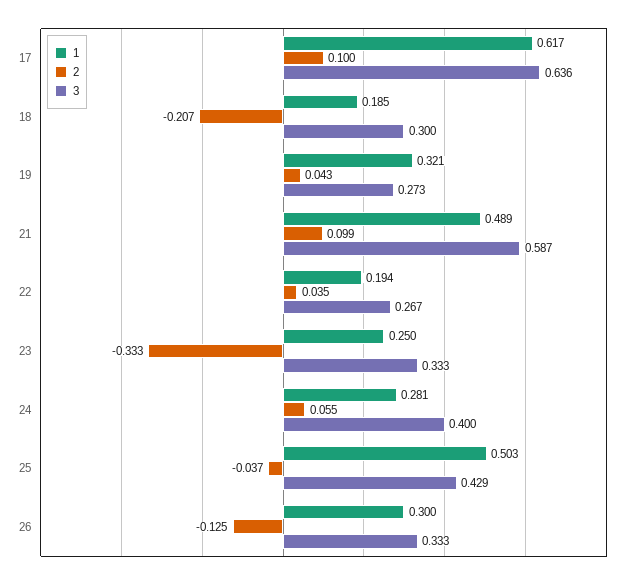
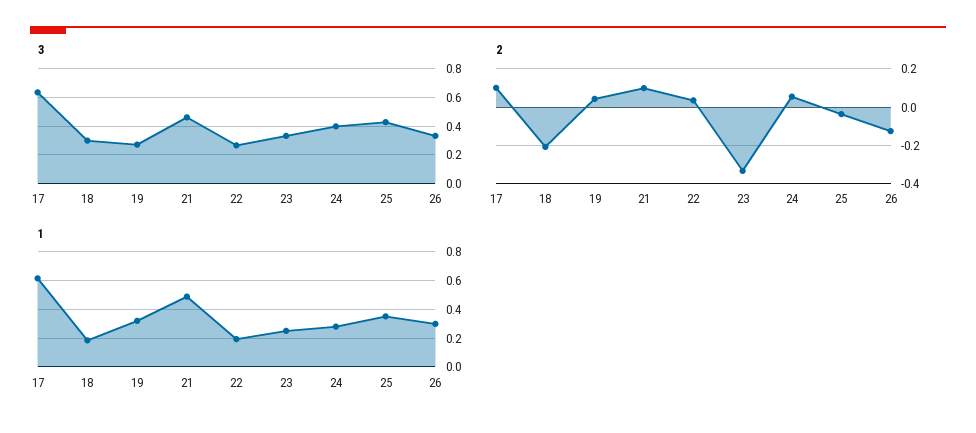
  {
    "1": {
      "17": 0.617,
      "18": 0.185,
      "19": 0.321,
      "21": 0.489,
      "22": 0.194,
      "23": 0.25,
      "24": 0.281,
-     "25": 0.503,
+     "25": 0.35,
      "26": 0.3
    },
    "2": {
      "17": 0.1,
      "18": -0.207,
      "19": 0.043,
      "21": 0.099,
      "22": 0.035,
      "23": -0.333,
      "24": 0.055,
      "25": -0.037,
      "26": -0.125
    },
    "3": {
      "17": 0.636,
      "18": 0.3,
      "19": 0.273,
-     "21": 0.587,
+     "21": 0.45,
      "22": 0.267,
      "23": 0.333,
      "24": 0.4,
      "25": 0.429,
      "26": 0.333
    }
  }

